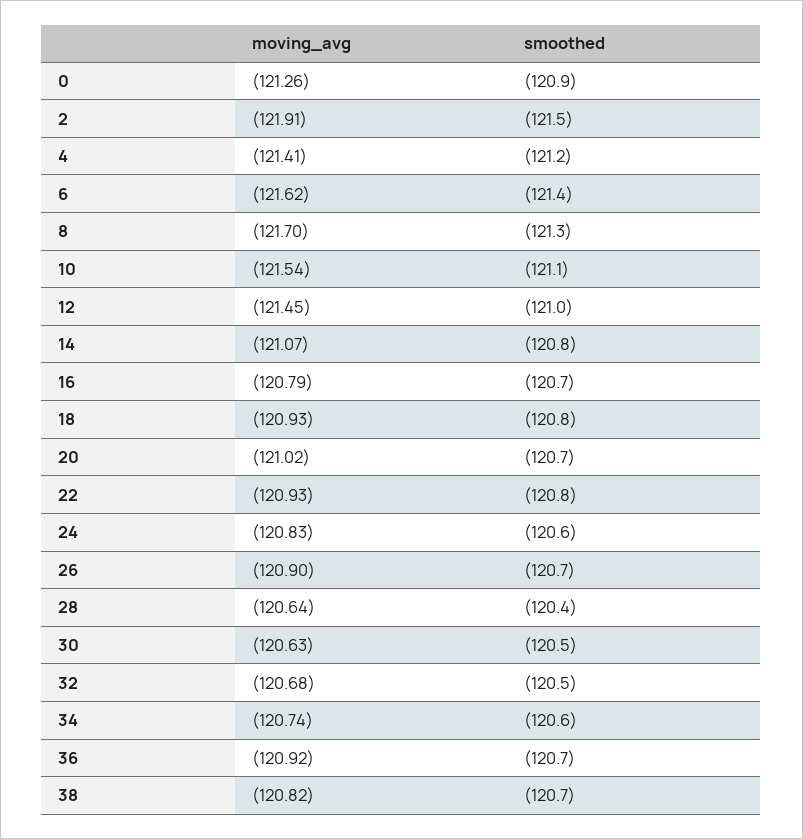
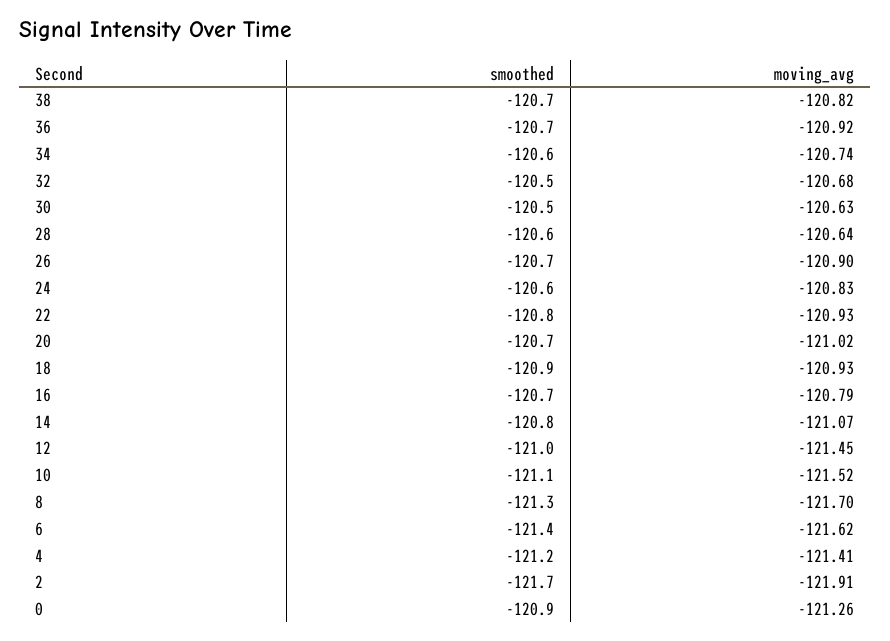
  {
    "moving_avg": {
      "0": -121.26,
      "2": -121.91,
      "4": -121.41,
      "6": -121.62,
      "8": -121.7,
-     "10": -121.54,
+     "10": -121.52,
      "12": -121.45,
      "14": -121.07,
      "16": -120.79,
      "18": -120.93,
      "20": -121.02,
      "22": -120.93,
      "24": -120.83,
      "26": -120.9,
      "28": -120.64,
      "30": -120.63,
      "32": -120.68,
      "34": -120.74,
      "36": -120.92,
      "38": -120.82
    },
    "smoothed": {
      "0": -120.9,
-     "2": -121.5,
+     "2": -121.7,
      "4": -121.2,
      "6": -121.4,
      "8": -121.3,
      "10": -121.1,
      "12": -121,
      "14": -120.8,
      "16": -120.7,
-     "18": -120.8,
+     "18": -120.9,
      "20": -120.7,
      "22": -120.8,
      "24": -120.6,
      "26": -120.7,
-     "28": -120.4,
+     "28": -120.6,
      "30": -120.5,
      "32": -120.5,
      "34": -120.6,
      "36": -120.7,
      "38": -120.7
    }
  }

